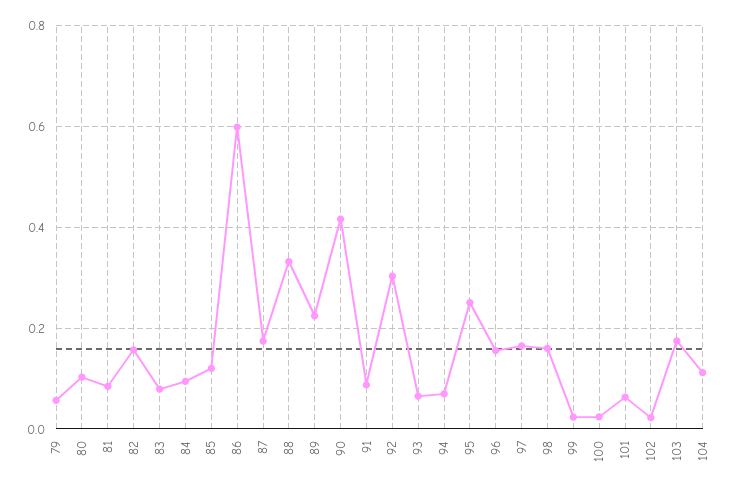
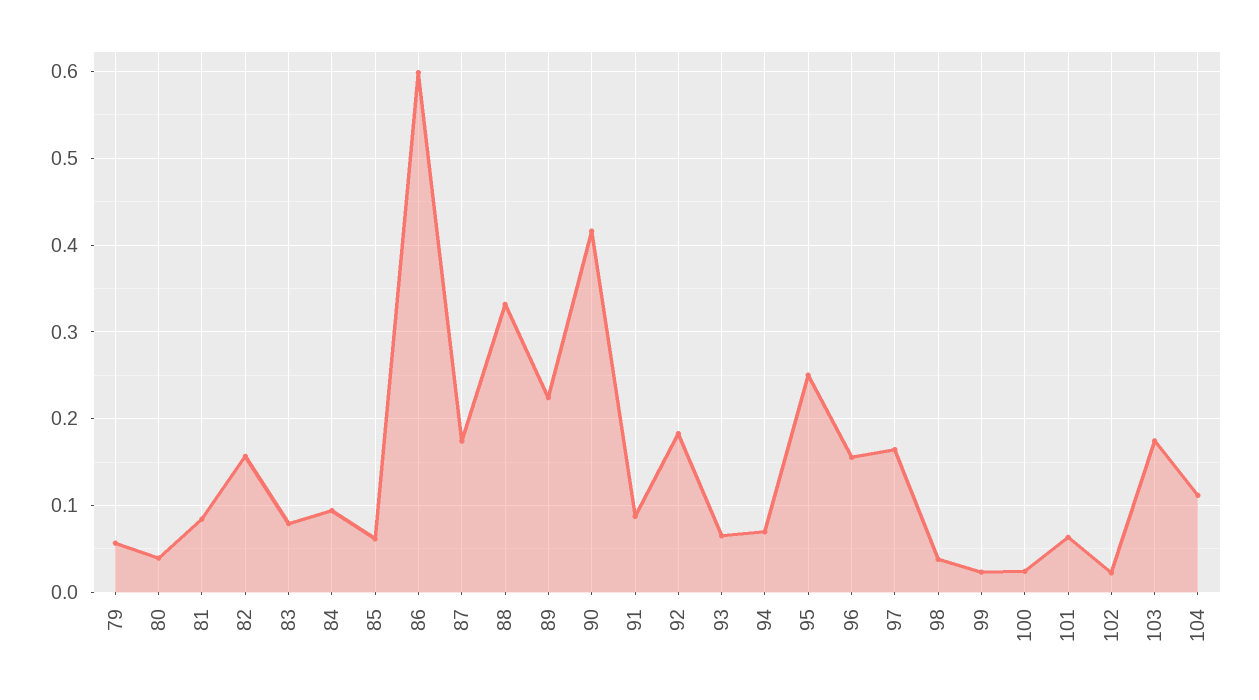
  {
    "79": 0.06,
-   "80": 0.1,
+   "80": 0.04,
    "81": 0.08,
    "82": 0.16,
    "83": 0.08,
    "84": 0.09,
-   "85": 0.12,
+   "85": 0.06,
    "86": 0.6,
    "87": 0.17,
    "88": 0.33,
    "89": 0.22,
    "90": 0.42,
    "91": 0.09,
-   "92": 0.3,
+   "92": 0.18,
    "93": 0.07,
    "94": 0.07,
    "95": 0.25,
    "96": 0.16,
    "97": 0.16,
-   "98": 0.16,
+   "98": 0.04,
    "99": 0.02,
    "100": 0.02,
    "101": 0.06,
    "102": 0.02,
    "103": 0.17,
    "104": 0.11
  }

